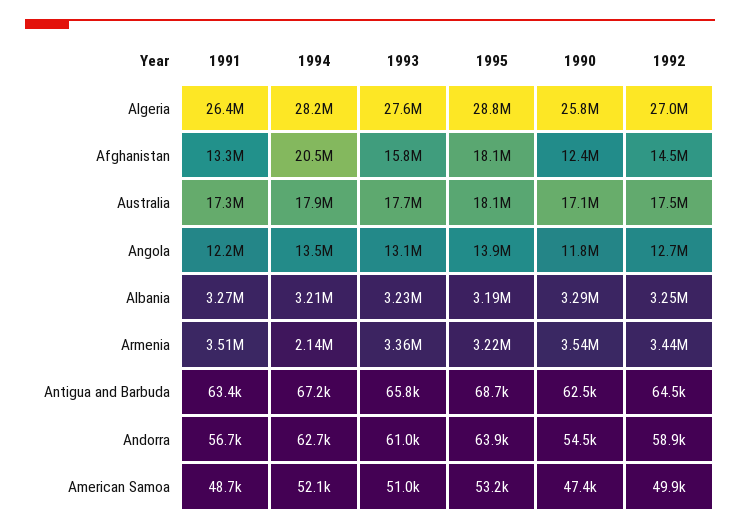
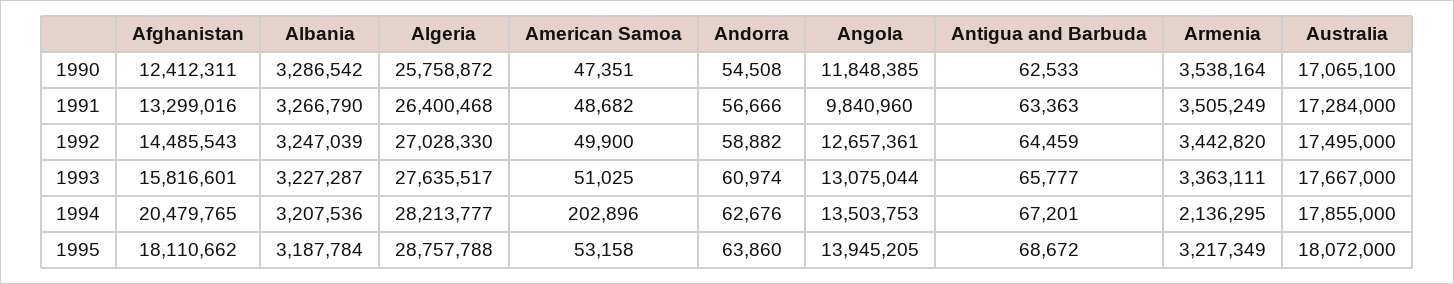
  {
    "1991": {
      "Algeria": 26400468,
      "Afghanistan": 13299016,
      "Australia": 17284000,
-     "Angola": 12200000,
+     "Angola": 9840960,
      "Albania": 3266790,
      "Armenia": 3505249,
      "Antigua and Barbuda": 63363,
      "Andorra": 56666,
      "American Samoa": 48682
    },
    "1994": {
      "Algeria": 28213777,
      "Afghanistan": 20479765,
      "Australia": 17855000,
      "Angola": 13503753,
      "Albania": 3207536,
      "Armenia": 2136295,
      "Antigua and Barbuda": 67201,
      "Andorra": 62676,
-     "American Samoa": 52100
+     "American Samoa": 202896
    },
    "1993": {
      "Algeria": 27635517,
      "Afghanistan": 15816601,
      "Australia": 17667000,
      "Angola": 13075044,
      "Albania": 3227287,
      "Armenia": 3363111,
      "Antigua and Barbuda": 65777,
      "Andorra": 60974,
      "American Samoa": 51025
    },
    "1995": {
      "Algeria": 28757788,
      "Afghanistan": 18110662,
      "Australia": 18072000,
      "Angola": 13945205,
      "Albania": 3187784,
      "Armenia": 3217349,
      "Antigua and Barbuda": 68672,
      "Andorra": 63860,
      "American Samoa": 53158
    },
    "1990": {
      "Algeria": 25758872,
      "Afghanistan": 12412311,
      "Australia": 17065100,
      "Angola": 11848385,
      "Albania": 3286542,
      "Armenia": 3538164,
      "Antigua and Barbuda": 62533,
      "Andorra": 54508,
      "American Samoa": 47351
    },
    "1992": {
      "Algeria": 27028330,
      "Afghanistan": 14485543,
      "Australia": 17495000,
      "Angola": 12657361,
      "Albania": 3247039,
      "Armenia": 3442820,
      "Antigua and Barbuda": 64459,
      "Andorra": 58882,
      "American Samoa": 49900
    }
  }

